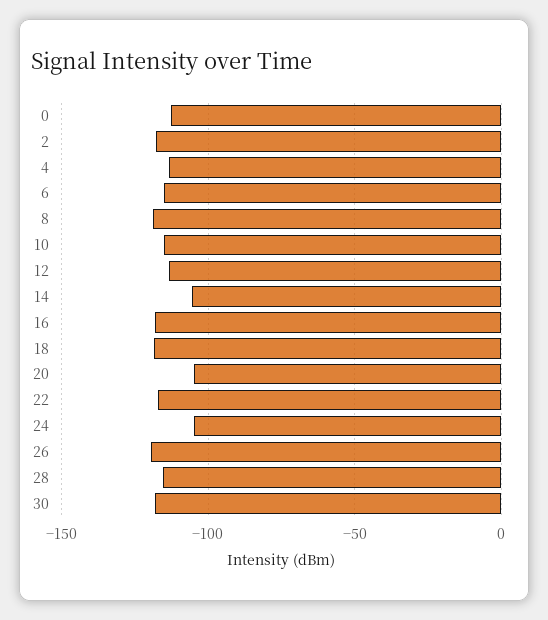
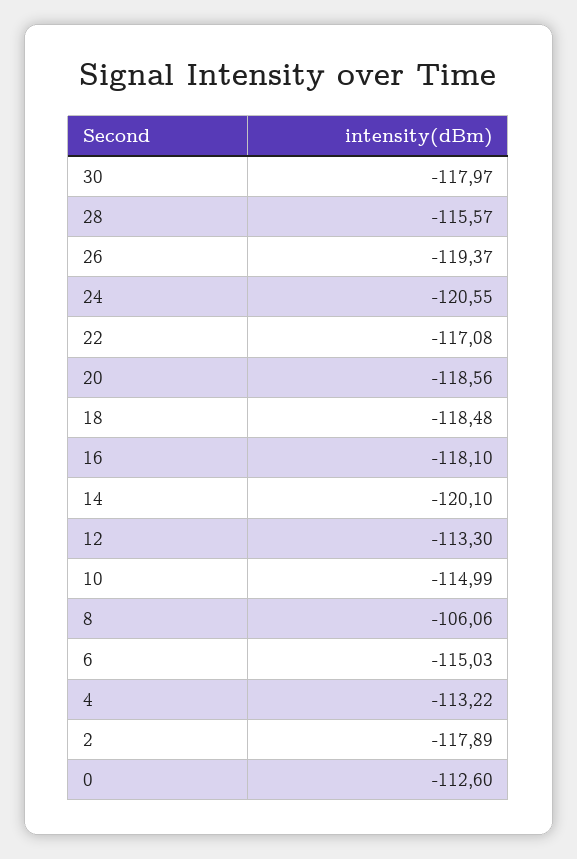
  {
    "0": -112.6,
    "2": -117.89,
    "4": -113.22,
    "6": -115.03,
-   "8": -120,
+   "8": -106.06,
    "10": -114.99,
    "12": -113.3,
-   "14": -105,
+   "14": -120.1,
    "16": -118.1,
    "18": -118.48,
-   "20": -105,
+   "20": -118.56,
    "22": -117.08,
-   "24": -105,
+   "24": -120.55,
    "26": -119.37,
    "28": -115.57,
    "30": -117.97
  }

